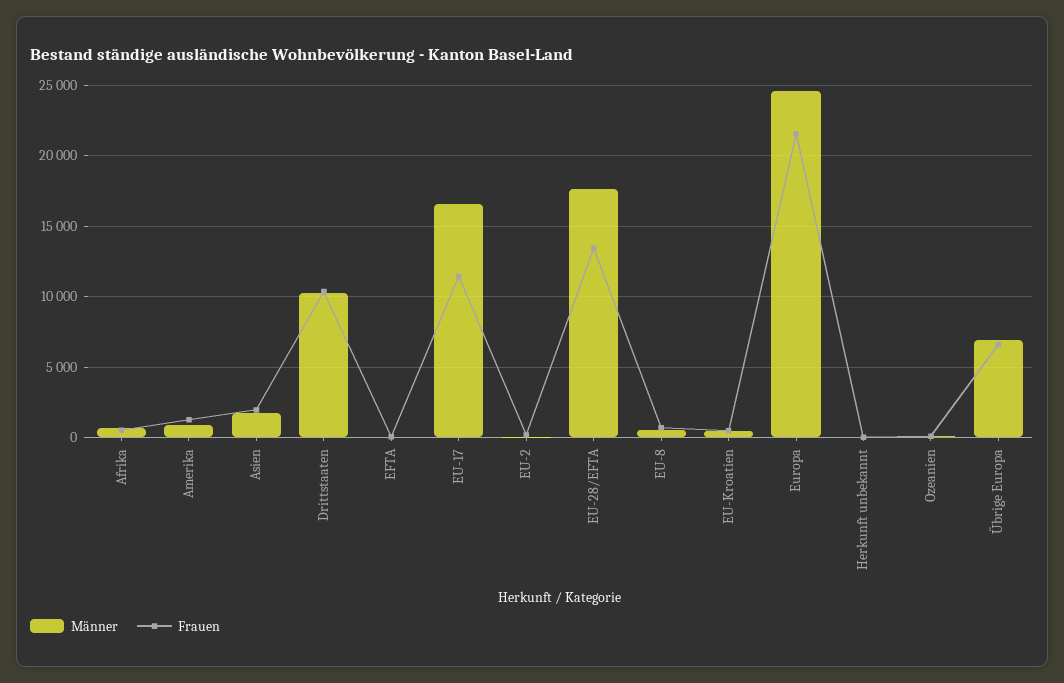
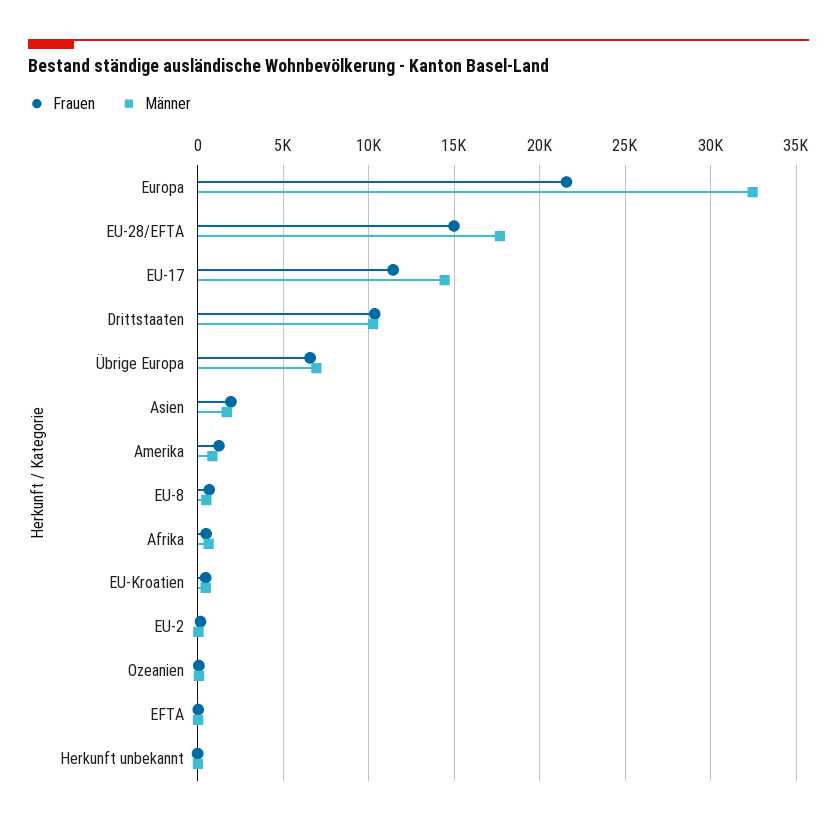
  {
    "Männer": {
      "Afrika": 500,
      "Amerika": 1000,
      "Asien": 1500,
      "Drittstaaten": 10500,
      "EFTA": 0,
-     "EU-17": 16500,
+     "EU-17": 14500,
      "EU-2": 0,
      "EU-28/EFTA": 17500,
      "EU-8": 500,
      "EU-Kroatien": 500,
-     "Europa": 24500,
+     "Europa": 32500,
      "Herkunft unbekannt": 0,
      "Ozeanien": 0,
      "Übrige Europa": 7000
    },
    "Frauen": {
      "Afrika": 500,
      "Amerika": 1500,
      "Asien": 2000,
      "Drittstaaten": 10500,
      "EFTA": 0,
      "EU-17": 11500,
      "EU-2": 0,
-     "EU-28/EFTA": 13500,
+     "EU-28/EFTA": 15000,
      "EU-8": 500,
      "EU-Kroatien": 500,
      "Europa": 21500,
      "Herkunft unbekannt": 0,
      "Ozeanien": 0,
      "Übrige Europa": 6500
    }
  }

